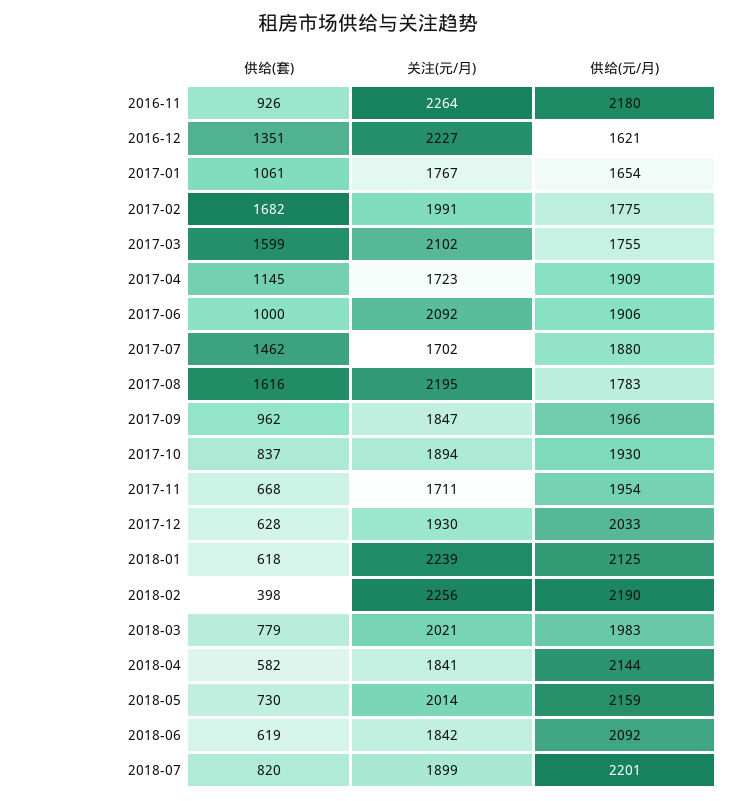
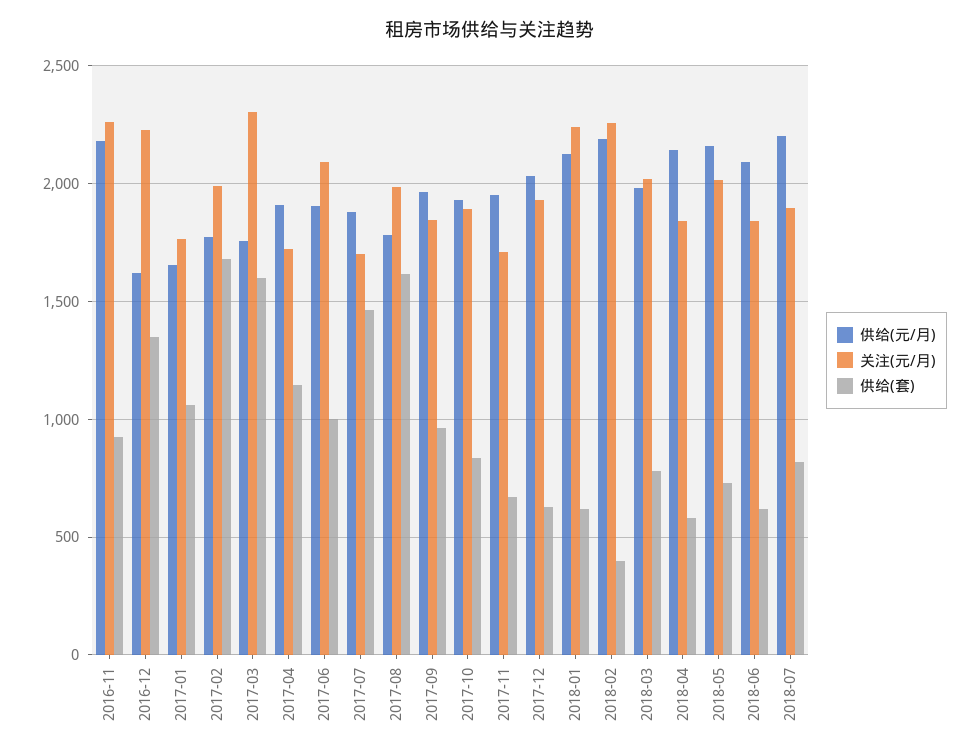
  {
    "供给(套)": {
      "2016-11": 926,
      "2016-12": 1351,
      "2017-01": 1061,
      "2017-02": 1682,
      "2017-03": 1599,
      "2017-04": 1145,
      "2017-06": 1000,
      "2017-07": 1462,
      "2017-08": 1616,
      "2017-09": 962,
      "2017-10": 837,
      "2017-11": 668,
      "2017-12": 628,
      "2018-01": 618,
      "2018-02": 398,
      "2018-03": 779,
      "2018-04": 582,
      "2018-05": 730,
      "2018-06": 619,
      "2018-07": 820
    },
    "关注(元/月)": {
      "2016-11": 2264,
      "2016-12": 2227,
      "2017-01": 1767,
      "2017-02": 1991,
-     "2017-03": 2102,
+     "2017-03": 2300,
      "2017-04": 1723,
      "2017-06": 2092,
      "2017-07": 1702,
-     "2017-08": 2195,
+     "2017-08": 2000,
      "2017-09": 1847,
      "2017-10": 1894,
      "2017-11": 1711,
      "2017-12": 1930,
      "2018-01": 2239,
      "2018-02": 2256,
      "2018-03": 2021,
      "2018-04": 1841,
      "2018-05": 2014,
      "2018-06": 1842,
      "2018-07": 1899
    },
    "供给(元/月)": {
      "2016-11": 2180,
      "2016-12": 1621,
      "2017-01": 1654,
      "2017-02": 1775,
      "2017-03": 1755,
      "2017-04": 1909,
      "2017-06": 1906,
      "2017-07": 1880,
      "2017-08": 1783,
      "2017-09": 1966,
      "2017-10": 1930,
      "2017-11": 1954,
      "2017-12": 2033,
      "2018-01": 2125,
      "2018-02": 2190,
      "2018-03": 1983,
      "2018-04": 2144,
      "2018-05": 2159,
      "2018-06": 2092,
      "2018-07": 2201
    }
  }

